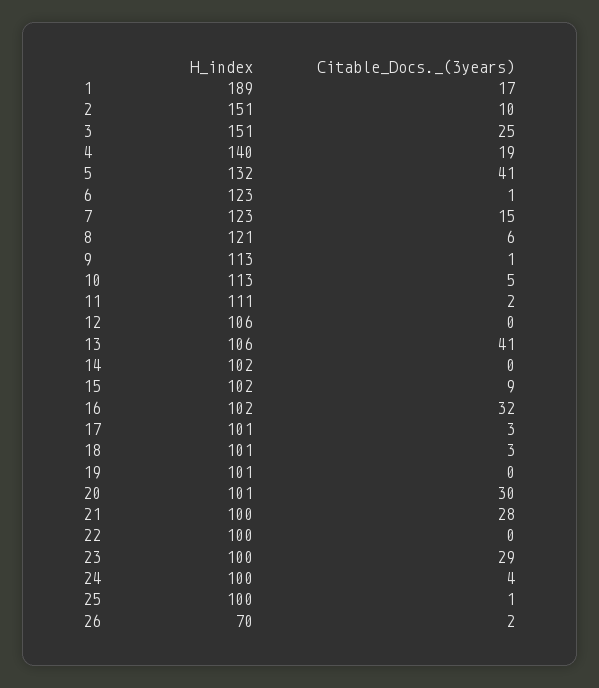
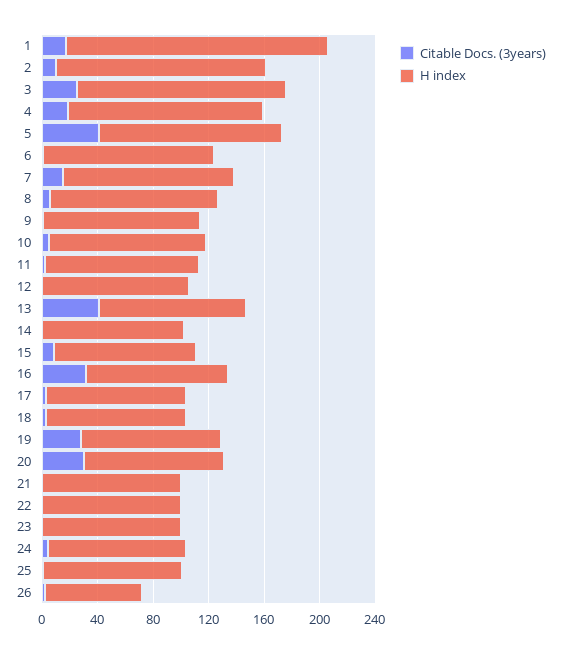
  {
    "H_index": {
      "1": 189,
      "2": 151,
      "3": 151,
      "4": 140,
      "5": 132,
      "6": 123,
      "7": 123,
      "8": 121,
      "9": 113,
      "10": 113,
      "11": 111,
      "12": 106,
      "13": 106,
      "14": 102,
      "15": 102,
      "16": 102,
      "17": 101,
      "18": 101,
      "19": 101,
      "20": 101,
      "21": 100,
      "22": 100,
      "23": 100,
      "24": 100,
      "25": 100,
      "26": 70
    },
    "Citable_Docs._(3years)": {
      "1": 17,
      "2": 10,
      "3": 25,
      "4": 19,
      "5": 41,
      "6": 1,
      "7": 15,
      "8": 6,
      "9": 1,
      "10": 5,
      "11": 2,
      "12": 0,
      "13": 41,
      "14": 0,
      "15": 9,
      "16": 32,
      "17": 3,
      "18": 3,
-     "19": 0,
+     "19": 30,
      "20": 30,
-     "21": 28,
+     "21": 0,
      "22": 0,
-     "23": 29,
+     "23": 0,
      "24": 4,
      "25": 1,
      "26": 2
    }
  }

